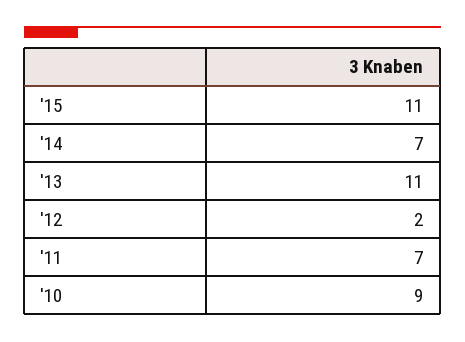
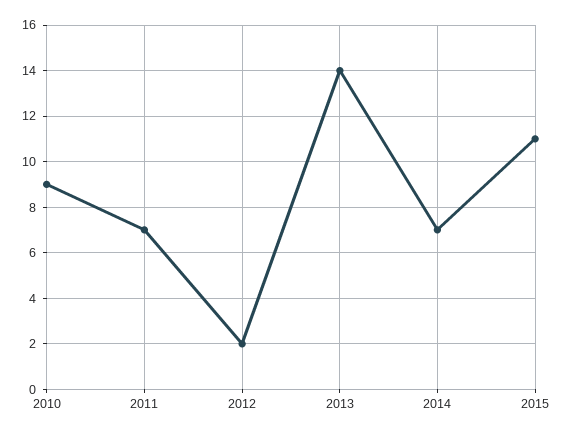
  {
    "'15": 11,
    "'14": 7,
-   "'13": 11,
+   "'13": 14,
    "'12": 2,
    "'11": 7,
    "'10": 9
  }

